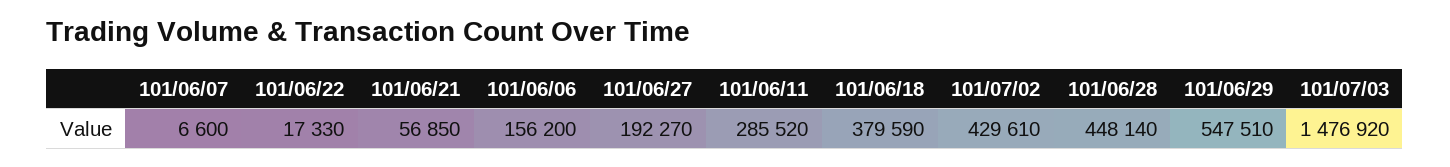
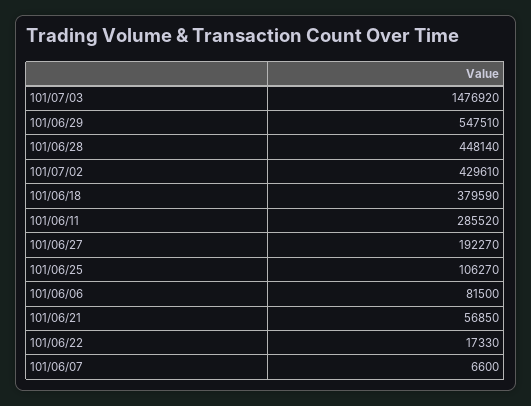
  {
    "101/06/07": 6600,
    "101/06/22": 17330,
    "101/06/21": 56850,
-   "101/06/06": 156200,
+   "101/06/06": 81500,
    "101/06/27": 192270,
    "101/06/11": 285520,
    "101/06/18": 379590,
    "101/07/02": 429610,
    "101/06/28": 448140,
    "101/06/29": 547510,
-   "101/07/03": 1476920
+   "101/07/03": 1476920,
+   "101/06/25": 106270
  }

